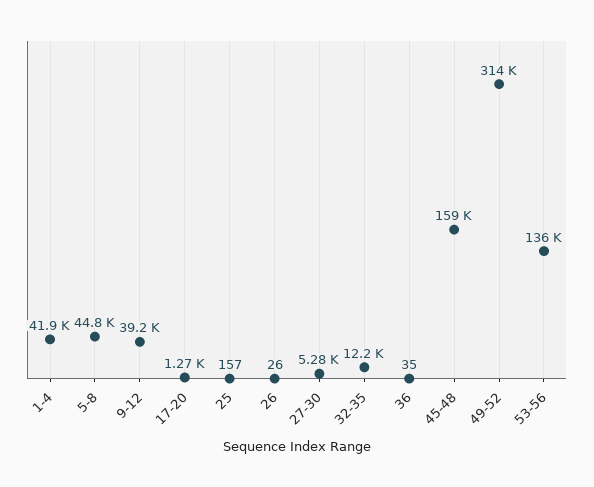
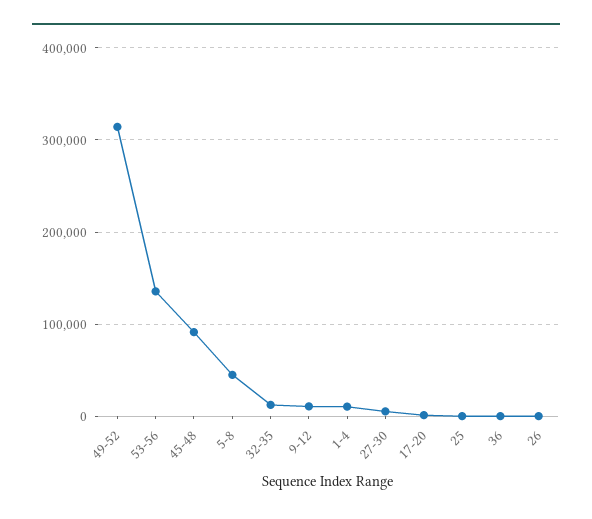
  {
-   "1-4": 41900,
+   "1-4": 10000,
    "5-8": 44800,
-   "9-12": 39200,
+   "9-12": 10000,
    "17-20": 1270,
    "25": 157,
    "26": 26,
    "27-30": 5280,
    "32-35": 12200,
    "36": 35,
-   "45-48": 159000,
+   "45-48": 90000,
    "49-52": 314000,
    "53-56": 136000
  }

